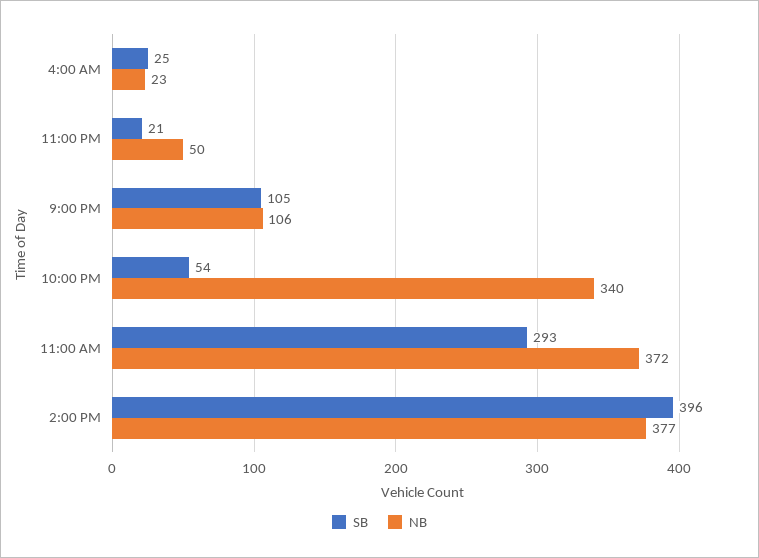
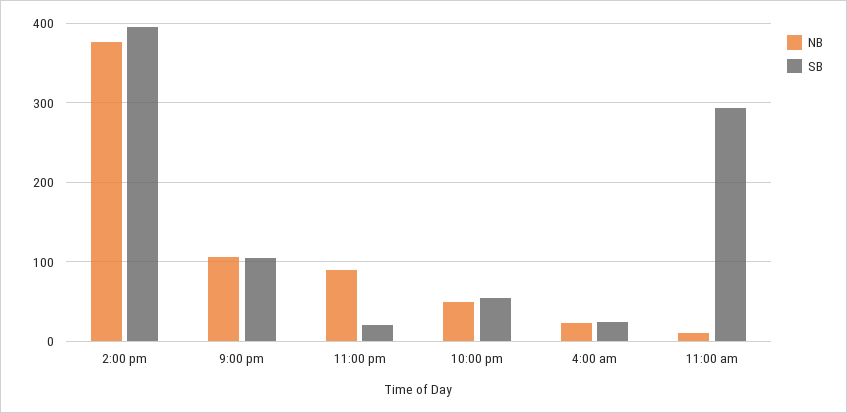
  {
    "SB": {
      "4:00 AM": 25,
      "11:00 PM": 21,
      "9:00 PM": 105,
      "10:00 PM": 54,
      "11:00 AM": 293,
      "2:00 PM": 396
    },
    "NB": {
      "4:00 AM": 23,
-     "11:00 PM": 50,
+     "11:00 PM": 90,
      "9:00 PM": 106,
-     "10:00 PM": 340,
+     "10:00 PM": 50,
-     "11:00 AM": 372,
+     "11:00 AM": 10,
      "2:00 PM": 377
    }
  }

